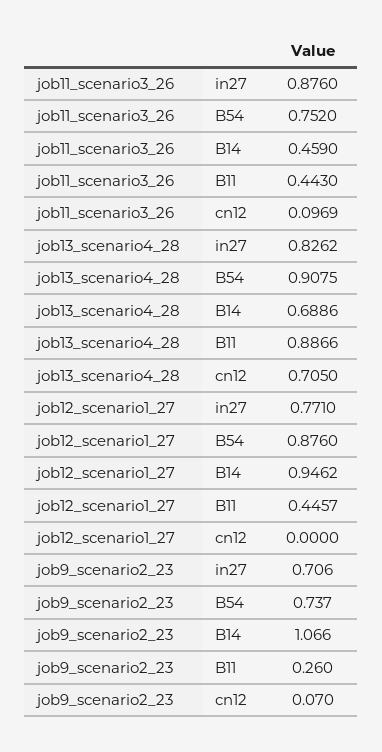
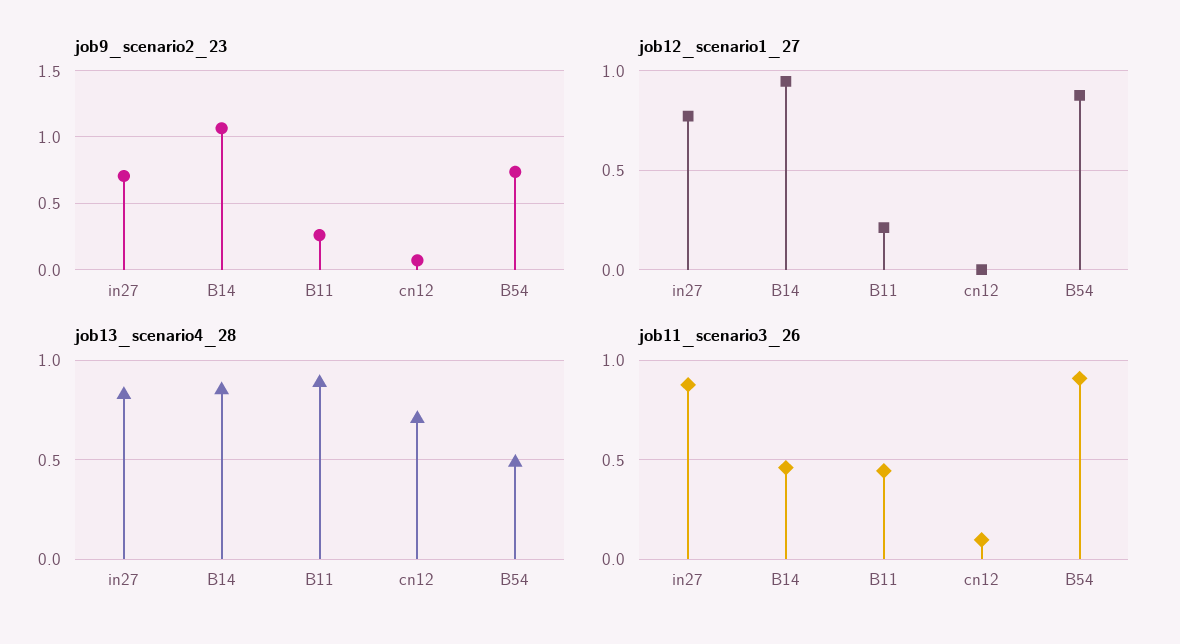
  {
    "job11_scenario3_26": {
      "in27": 0.876,
-     "B54": 0.752,
+     "B54": 0.9,
      "B14": 0.459,
      "B11": 0.443,
      "cn12": 0.0969
    },
    "job13_scenario4_28": {
      "in27": 0.8262,
-     "B54": 0.9075,
+     "B54": 0.5,
-     "B14": 0.6886,
+     "B14": 0.85,
      "B11": 0.8866,
      "cn12": 0.705
    },
    "job12_scenario1_27": {
      "in27": 0.771,
      "B54": 0.876,
      "B14": 0.9462,
-     "B11": 0.4457,
+     "B11": 0.2,
      "cn12": 0
    },
    "job9_scenario2_23": {
      "in27": 0.706,
      "B54": 0.737,
      "B14": 1.066,
      "B11": 0.26,
      "cn12": 0.07
    }
  }

